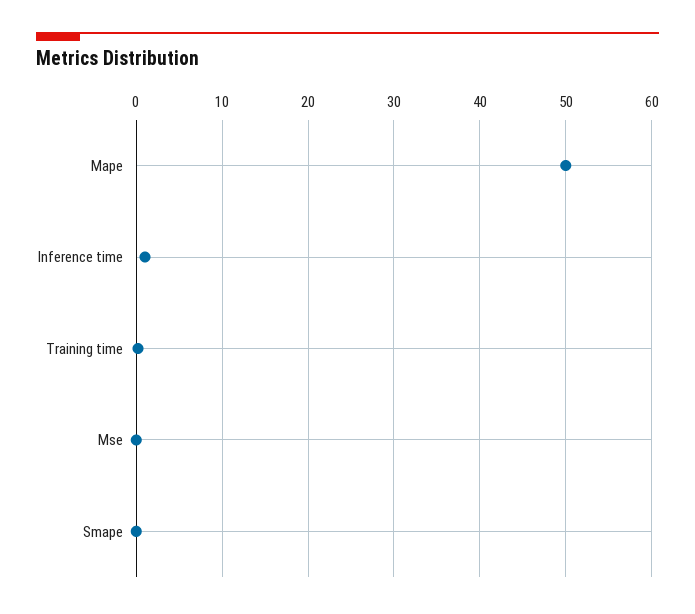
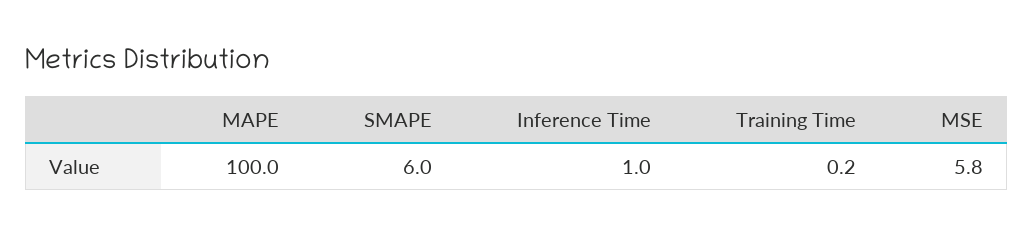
  {
-   "Mape": 50,
+   "Mape": 100,
    "Inference time": 1,
    "Training time": 0.2,
-   "Mse": 0,
+   "Mse": 5.8,
-   "Smape": 0
+   "Smape": 6
  }

